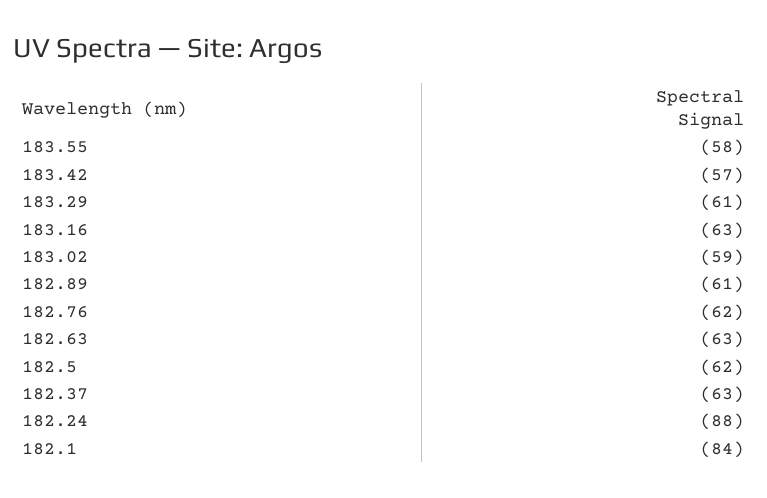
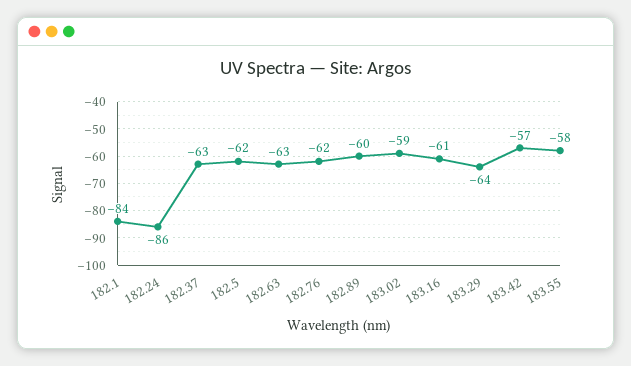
  {
    "183.55": -58,
    "183.42": -57,
-   "183.29": -61,
+   "183.29": -64,
-   "183.16": -63,
+   "183.16": -61,
    "183.02": -59,
-   "182.89": -61,
+   "182.89": -60,
    "182.76": -62,
    "182.63": -63,
    "182.5": -62,
    "182.37": -63,
-   "182.24": -88,
+   "182.24": -86,
    "182.1": -84
  }

